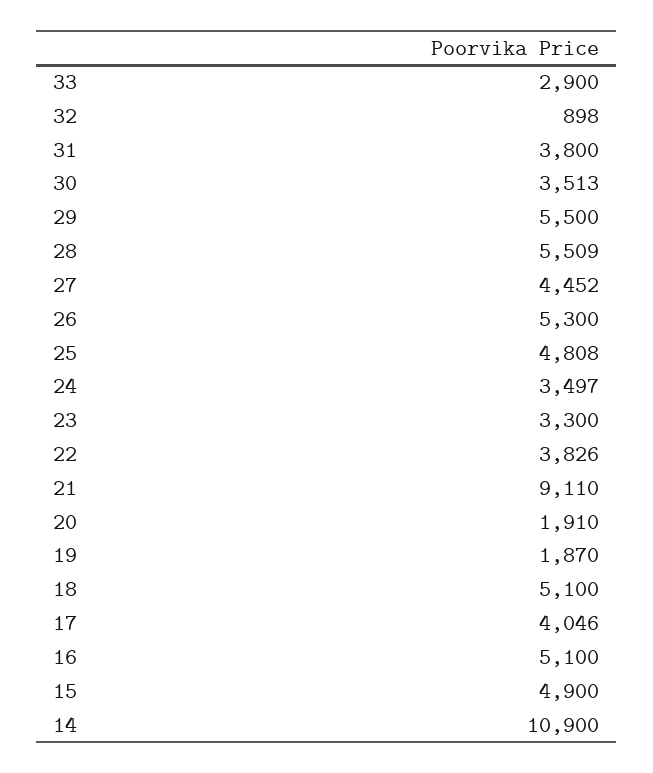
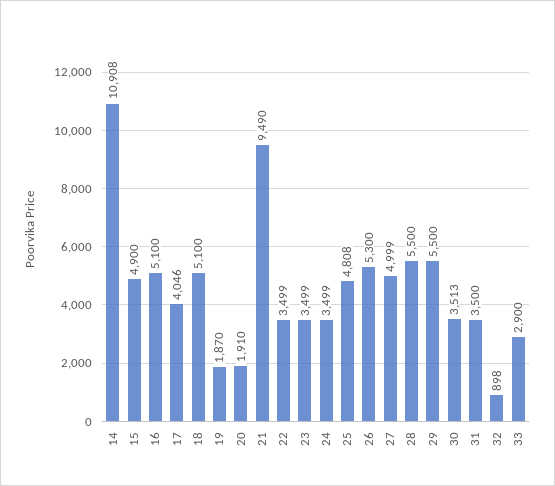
  {
    "33": 2900,
    "32": 898,
-   "31": 3800,
+   "31": 3500,
    "30": 3513,
    "29": 5500,
-   "28": 5509,
+   "28": 5500,
-   "27": 4452,
+   "27": 4999,
    "26": 5300,
    "25": 4808,
-   "24": 3497,
+   "24": 3499,
-   "23": 3300,
+   "23": 3499,
-   "22": 3826,
+   "22": 3499,
-   "21": 9110,
+   "21": 9490,
    "20": 1910,
    "19": 1870,
    "18": 5100,
    "17": 4046,
    "16": 5100,
    "15": 4900,
-   "14": 10900
+   "14": 10908
  }

